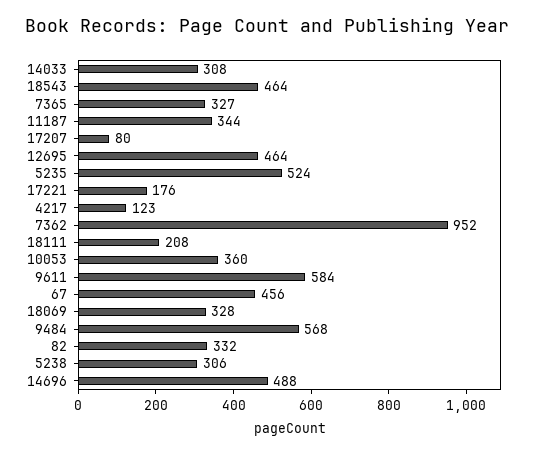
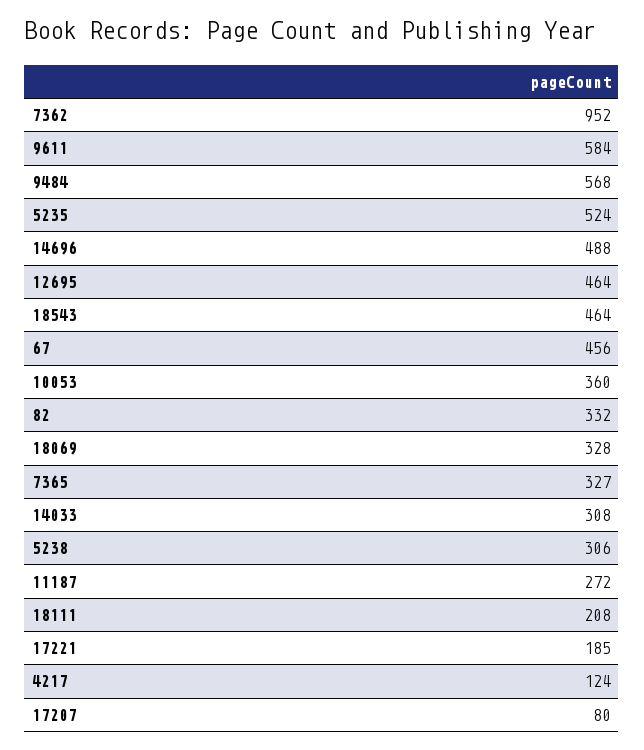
  {
    "14033": 308,
    "18543": 464,
    "7365": 327,
-   "11187": 344,
+   "11187": 272,
    "17207": 80,
    "12695": 464,
    "5235": 524,
-   "17221": 176,
+   "17221": 185,
-   "4217": 123,
+   "4217": 124,
    "7362": 952,
    "18111": 208,
    "10053": 360,
    "9611": 584,
    "67": 456,
    "18069": 328,
    "9484": 568,
    "82": 332,
    "5238": 306,
    "14696": 488
  }

